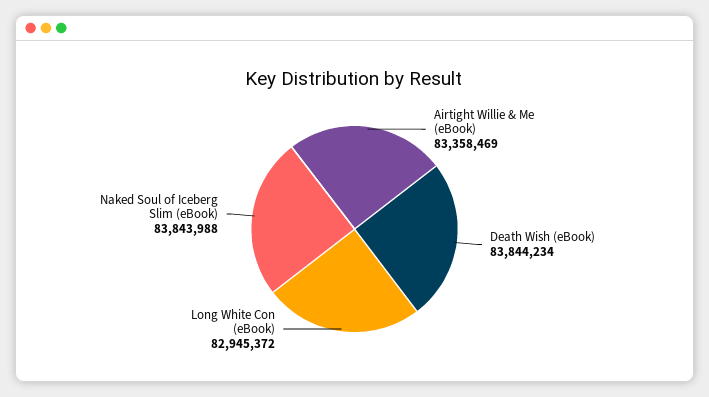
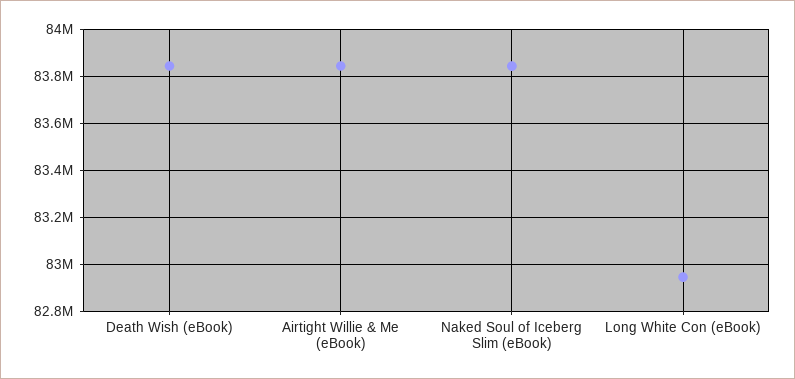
  {
-   "Airtight Willie & Me (eBook)": 83358469,
+   "Airtight Willie & Me (eBook)": 83850000,
    "Death Wish (eBook)": 83844234,
    "Long White Con (eBook)": 82945372,
    "Naked Soul of Iceberg Slim (eBook)": 83843988
  }

